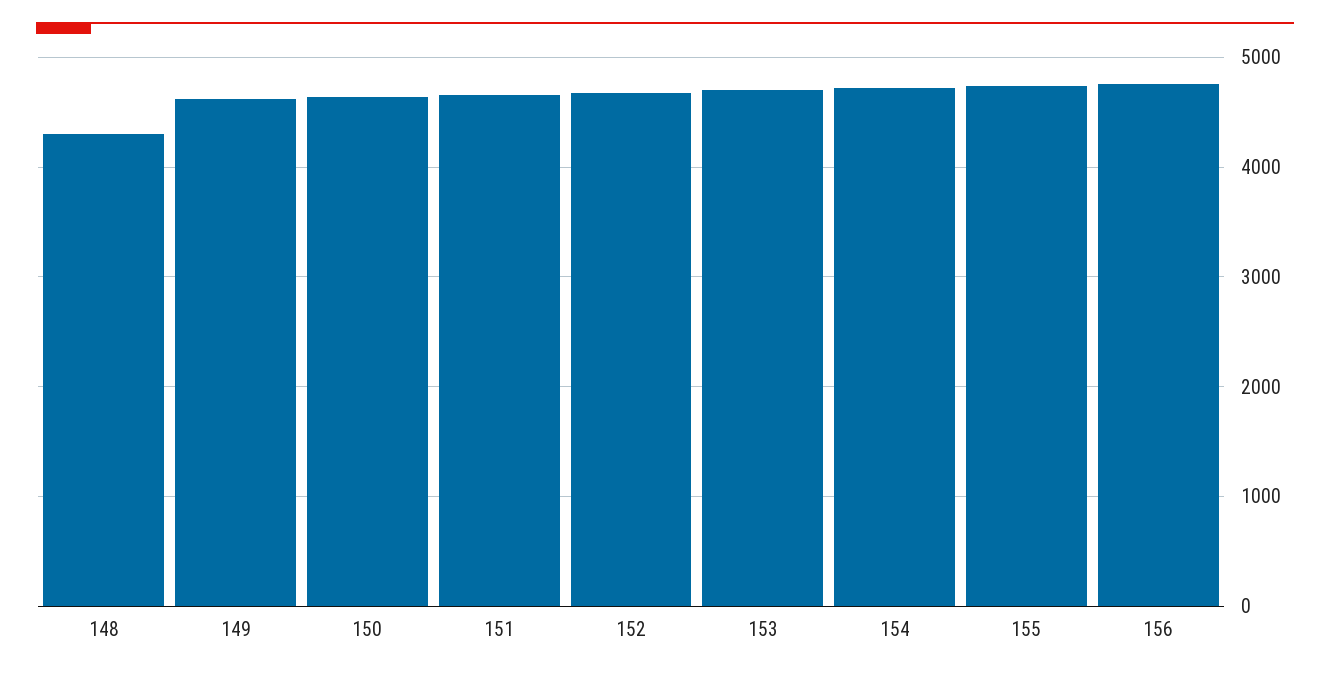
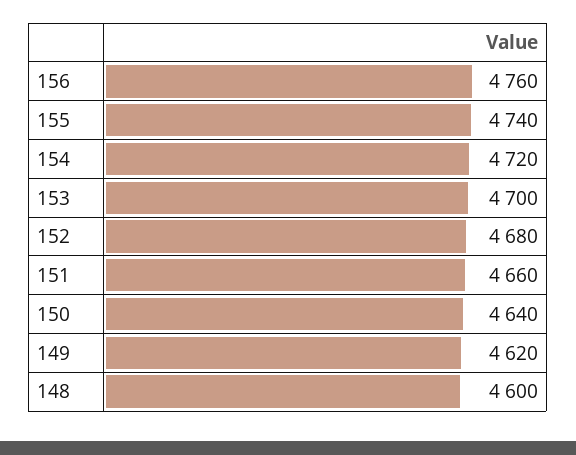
  {
-   "148": 4300,
+   "148": 4600,
    "149": 4620,
    "150": 4640,
    "151": 4660,
    "152": 4680,
    "153": 4700,
    "154": 4720,
    "155": 4740,
    "156": 4760
  }

